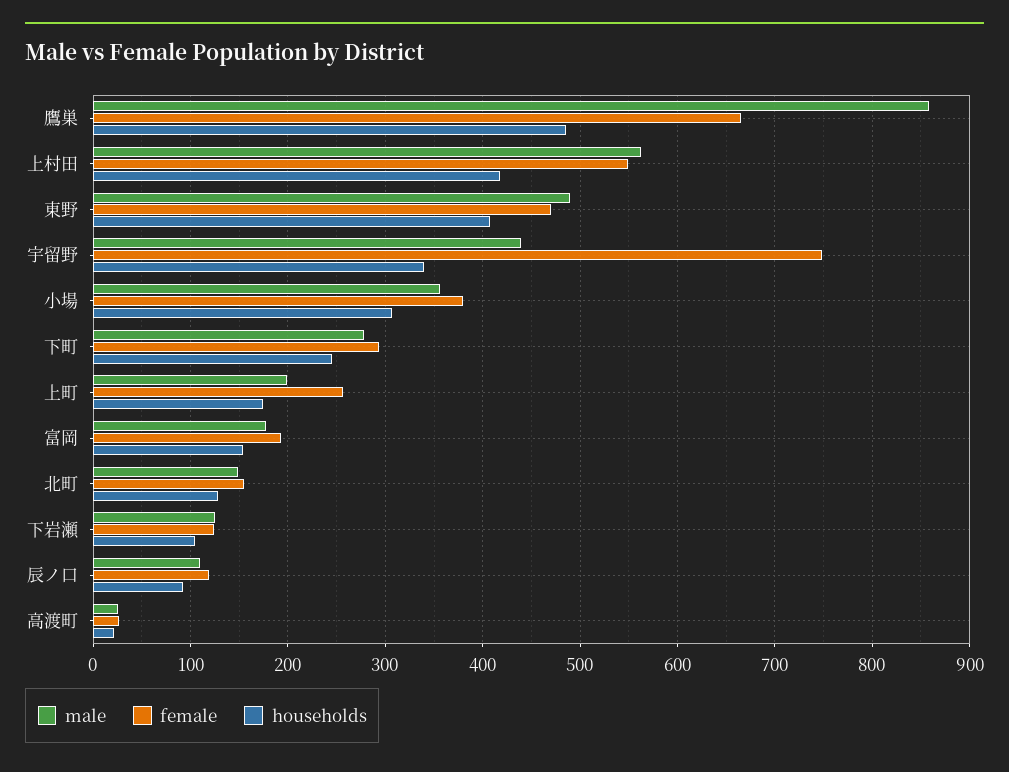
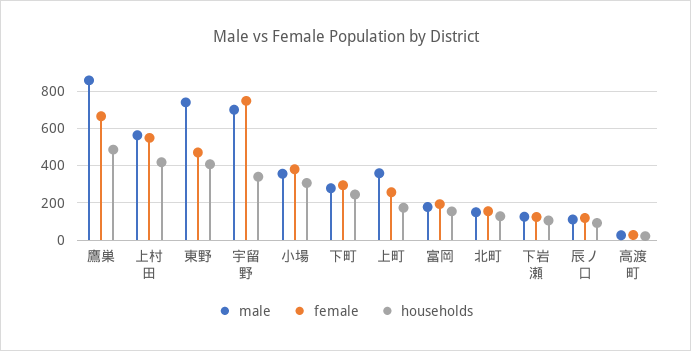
  {
    "male": {
      "鷹巣": 860,
      "上村田": 560,
-     "東野": 490,
+     "東野": 750,
-     "宇留野": 440,
+     "宇留野": 700,
      "小場": 360,
      "下町": 280,
-     "上町": 200,
+     "上町": 350,
      "富岡": 180,
      "北町": 150,
      "下岩瀬": 130,
      "辰ノ口": 110,
      "高渡町": 30
    },
    "female": {
      "鷹巣": 670,
      "上村田": 550,
      "東野": 470,
      "宇留野": 750,
      "小場": 380,
      "下町": 290,
      "上町": 260,
      "富岡": 190,
      "北町": 160,
      "下岩瀬": 120,
      "辰ノ口": 120,
      "高渡町": 30
    },
    "households": {
      "鷹巣": 490,
      "上村田": 420,
      "東野": 410,
      "宇留野": 340,
      "小場": 310,
      "下町": 250,
      "上町": 170,
      "富岡": 150,
      "北町": 130,
      "下岩瀬": 110,
      "辰ノ口": 90,
      "高渡町": 20
    }
  }

